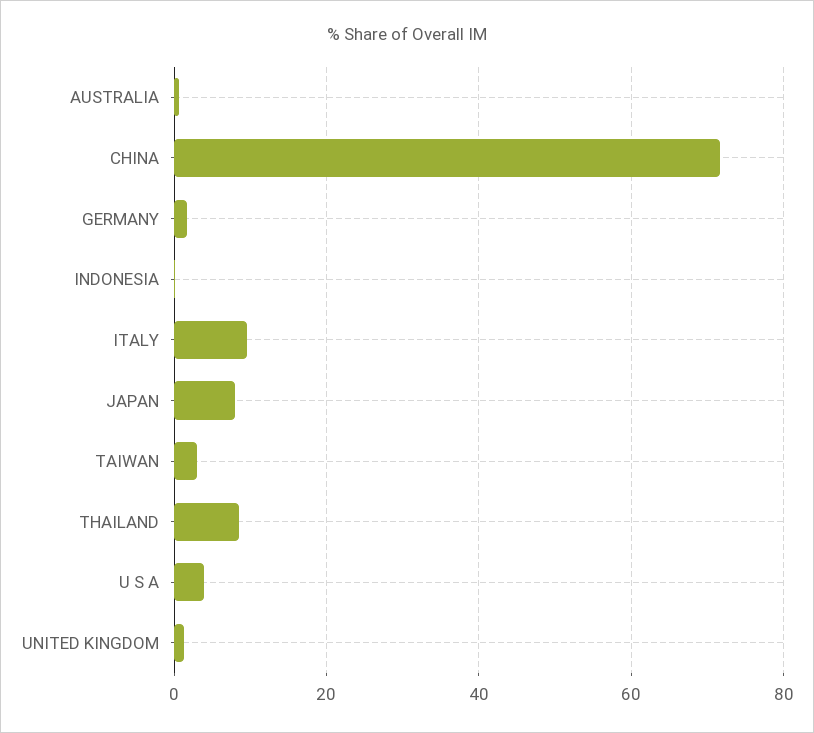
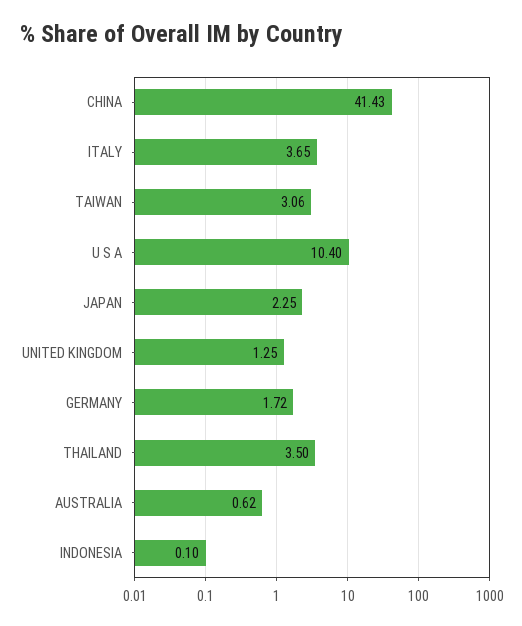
  {
    "AUSTRALIA": 0.62,
-   "CHINA": 72,
+   "CHINA": 41.43,
    "GERMANY": 1.72,
    "INDONESIA": 0.1,
-   "ITALY": 10,
+   "ITALY": 3.65,
-   "JAPAN": 8,
+   "JAPAN": 2.25,
    "TAIWAN": 3.06,
-   "THAILAND": 8,
+   "THAILAND": 3.5,
-   "U S A": 4,
+   "U S A": 10.4,
    "UNITED KINGDOM": 1.25
  }

